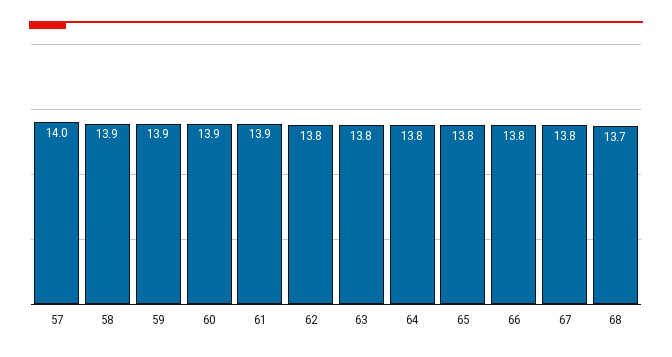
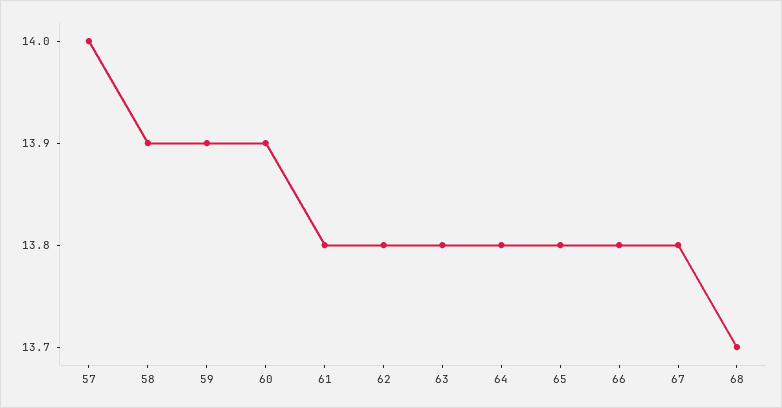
  {
    "57": 14,
    "58": 13.9,
    "59": 13.9,
    "60": 13.9,
-   "61": 13.9,
+   "61": 13.8,
    "62": 13.8,
    "63": 13.8,
    "64": 13.8,
    "65": 13.8,
    "66": 13.8,
    "67": 13.8,
    "68": 13.7
  }

